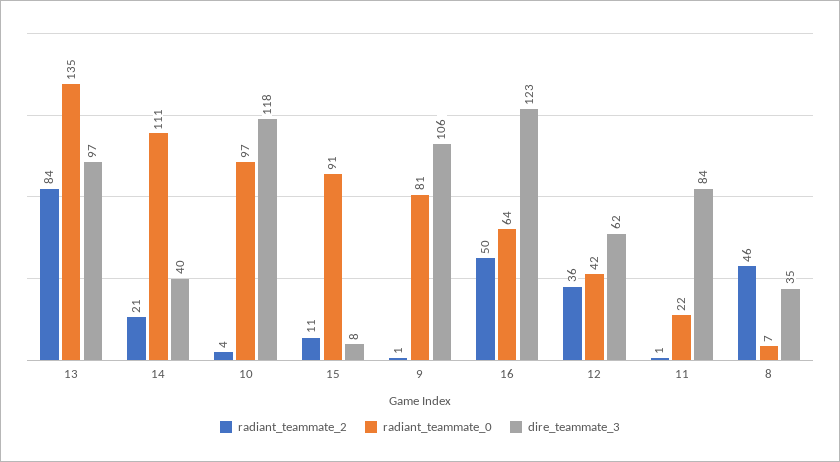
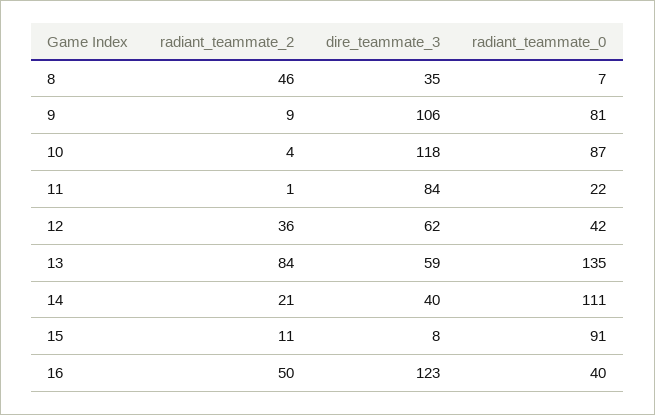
  {
    "radiant_teammate_2": {
      "13": 84,
      "14": 21,
      "10": 4,
      "15": 11,
-     "9": 1,
+     "9": 9,
      "16": 50,
      "12": 36,
      "11": 1,
      "8": 46
    },
    "radiant_teammate_0": {
      "13": 135,
      "14": 111,
-     "10": 97,
+     "10": 87,
      "15": 91,
      "9": 81,
-     "16": 64,
+     "16": 40,
      "12": 42,
      "11": 22,
      "8": 7
    },
    "dire_teammate_3": {
-     "13": 97,
+     "13": 59,
      "14": 40,
      "10": 118,
      "15": 8,
      "9": 106,
      "16": 123,
      "12": 62,
      "11": 84,
      "8": 35
    }
  }

